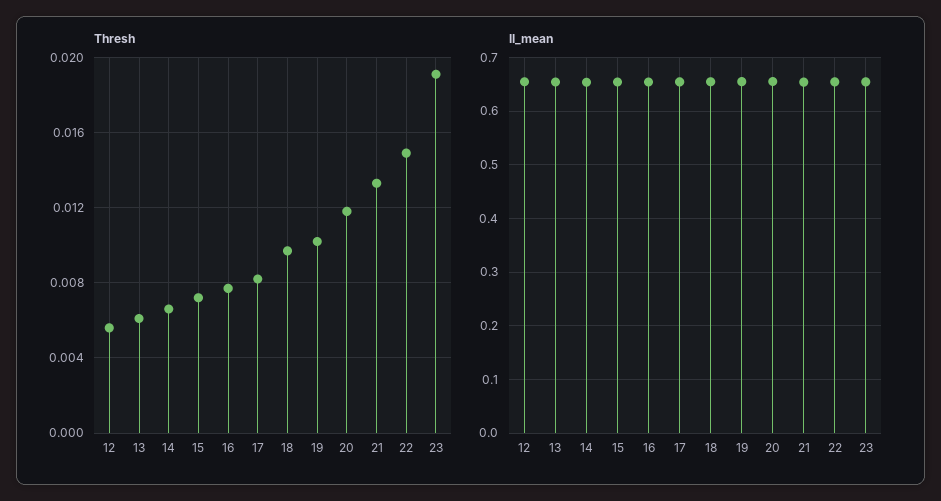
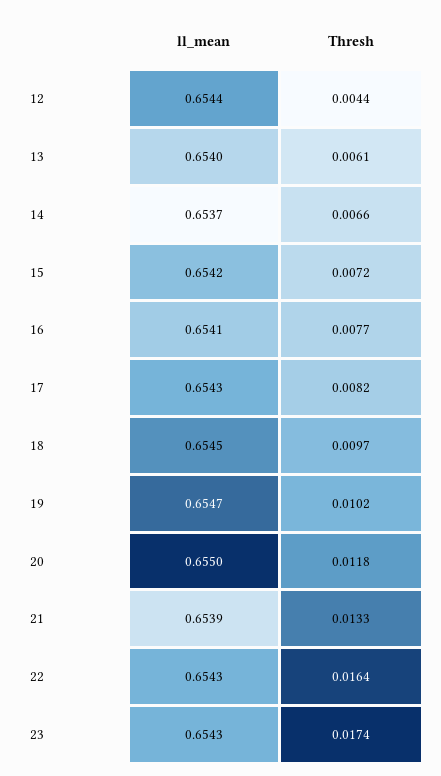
  {
    "Thresh": {
-     "12": 0.0055,
+     "12": 0.0044,
      "13": 0.0061,
      "14": 0.0066,
      "15": 0.0072,
      "16": 0.0077,
      "17": 0.0082,
      "18": 0.0097,
      "19": 0.0102,
      "20": 0.0118,
      "21": 0.0133,
-     "22": 0.015,
+     "22": 0.0164,
-     "23": 0.019
+     "23": 0.0174
    },
    "ll_mean": {
      "12": 0.6544,
      "13": 0.654,
      "14": 0.6537,
      "15": 0.6542,
      "16": 0.6541,
      "17": 0.6543,
      "18": 0.6545,
      "19": 0.6547,
      "20": 0.655,
      "21": 0.6539,
      "22": 0.6543,
      "23": 0.6543
    }
  }

